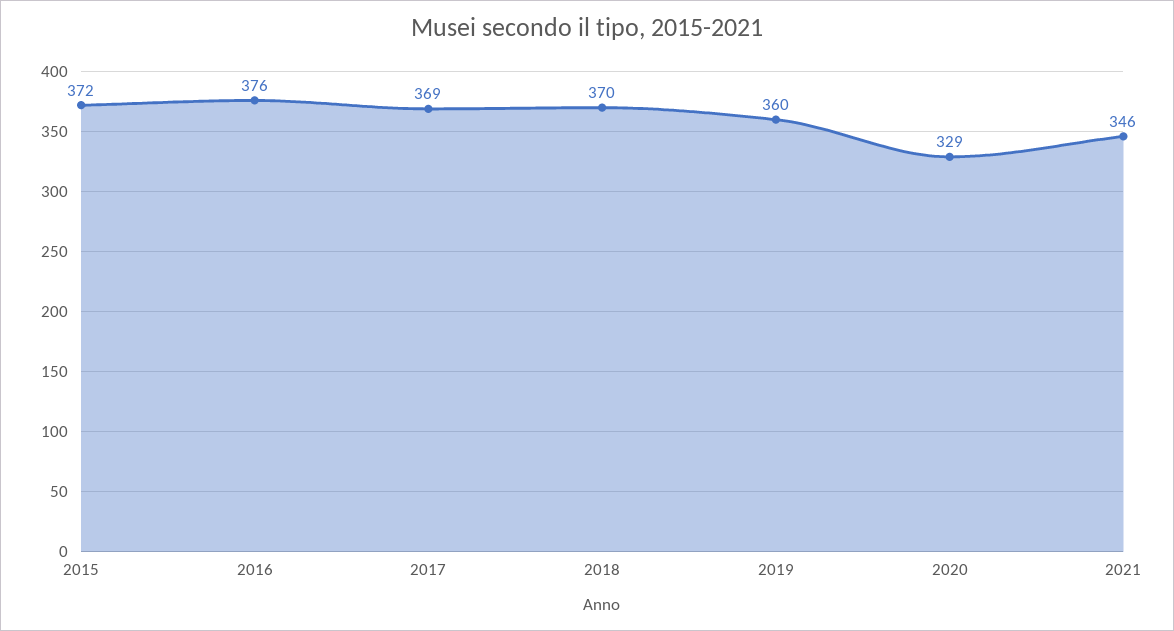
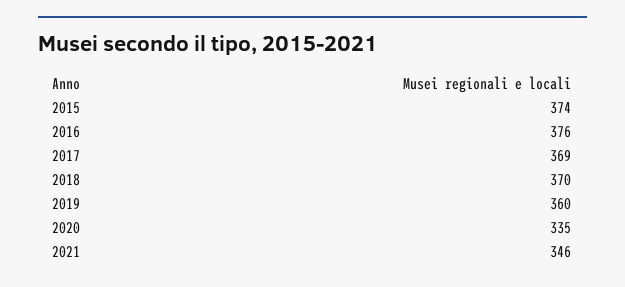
  {
-   "2015": 372,
+   "2015": 374,
    "2016": 376,
    "2017": 369,
    "2018": 370,
    "2019": 360,
-   "2020": 329,
+   "2020": 335,
    "2021": 346
  }

